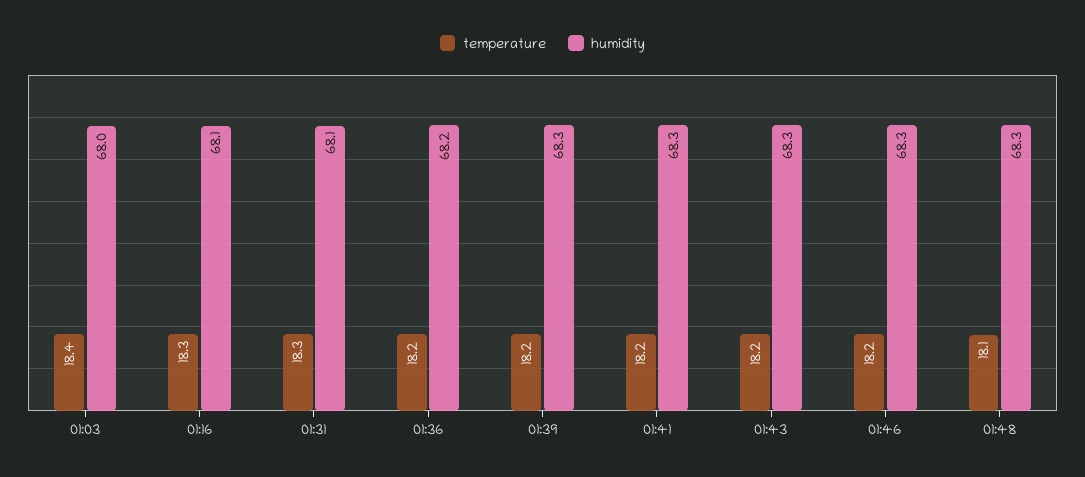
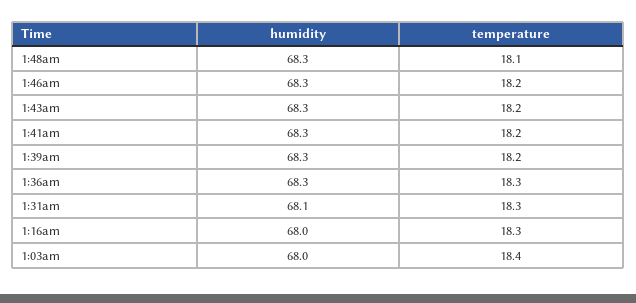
  {
    "temperature": {
      "01:03": 18.4,
      "01:16": 18.3,
      "01:31": 18.3,
-     "01:36": 18.2,
+     "01:36": 18.3,
      "01:39": 18.2,
      "01:41": 18.2,
      "01:43": 18.2,
      "01:46": 18.2,
      "01:48": 18.1
    },
    "humidity": {
      "01:03": 68,
-     "01:16": 68.1,
+     "01:16": 68,
      "01:31": 68.1,
-     "01:36": 68.2,
+     "01:36": 68.3,
      "01:39": 68.3,
      "01:41": 68.3,
      "01:43": 68.3,
      "01:46": 68.3,
      "01:48": 68.3
    }
  }

